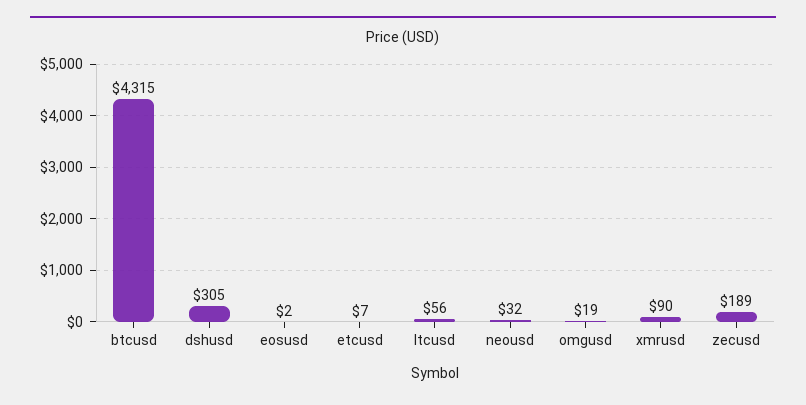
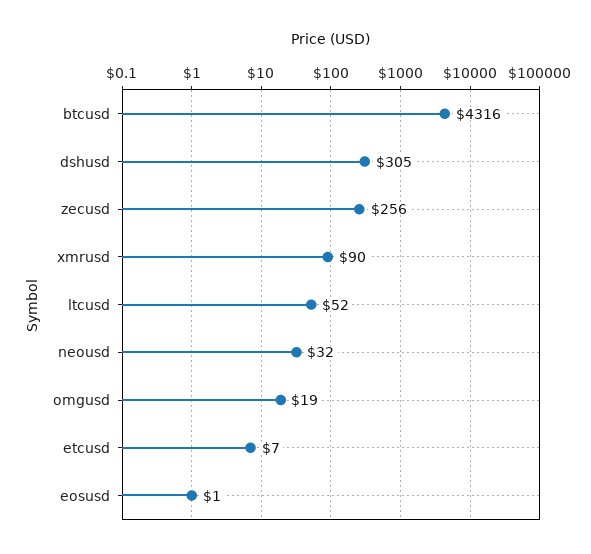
  {
-   "btcusd": 4315,
+   "btcusd": 4316,
    "dshusd": 305,
-   "eosusd": 2,
+   "eosusd": 1,
    "etcusd": 7,
-   "ltcusd": 56,
+   "ltcusd": 52,
    "neousd": 32,
    "omgusd": 19,
    "xmrusd": 90,
-   "zecusd": 189
+   "zecusd": 256
  }

